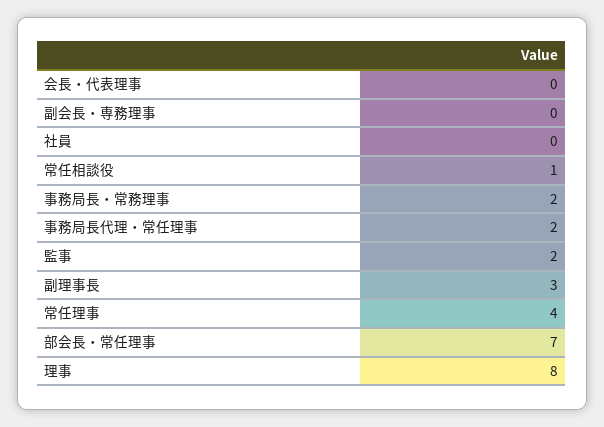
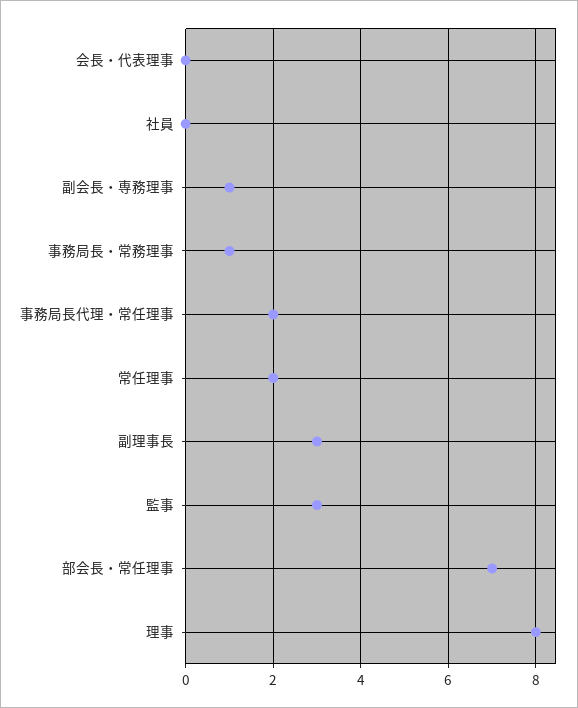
  {
    "会長・代表理事": 0,
-   "副会長・専務理事": 0,
+   "副会長・専務理事": 1,
    "社員": 0,
-   "常任相談役": 1,
-   "事務局長・常務理事": 2,
+   "事務局長・常務理事": 1,
    "事務局長代理・常任理事": 2,
-   "監事": 2,
+   "監事": 3,
    "副理事長": 3,
-   "常任理事": 4,
+   "常任理事": 2,
    "部会長・常任理事": 7,
    "理事": 8
  }

